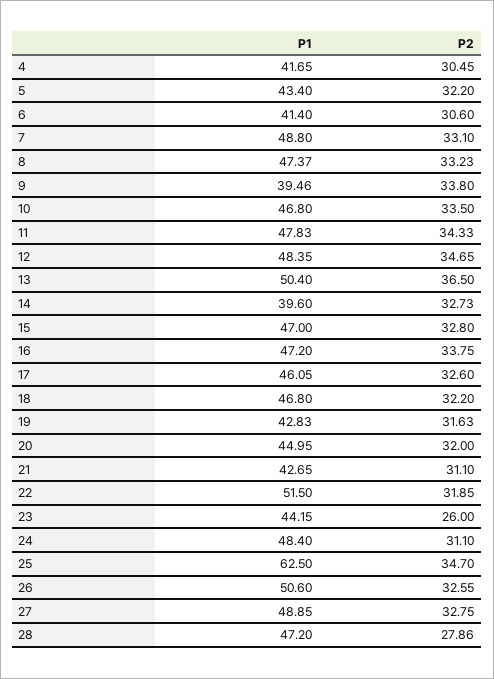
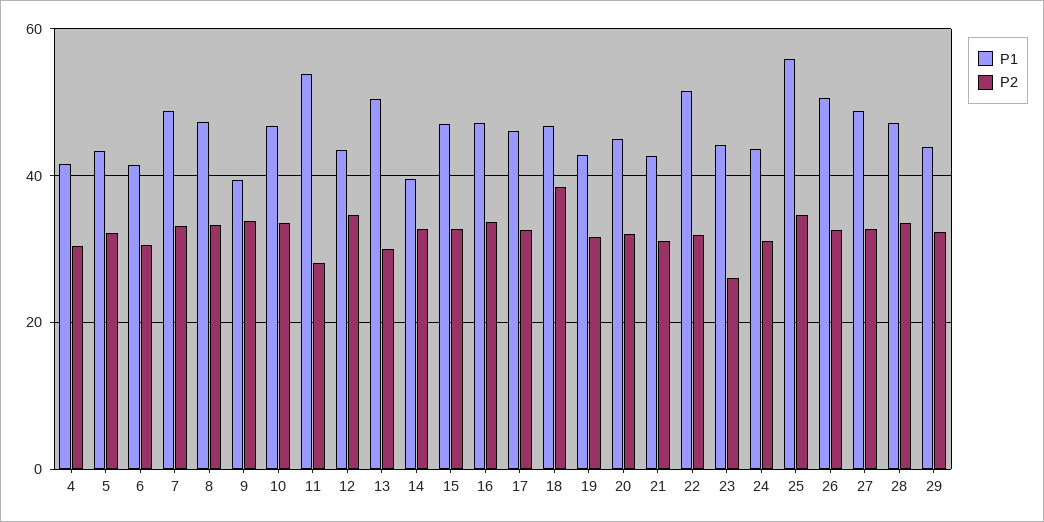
  {
    "P1": {
      "4": 41.65,
      "5": 43.4,
      "6": 41.4,
      "7": 48.8,
      "8": 47.37,
      "9": 39.46,
      "10": 46.8,
-     "11": 47.83,
+     "11": 54,
-     "12": 48.35,
+     "12": 44,
      "13": 50.4,
      "14": 39.6,
      "15": 47,
      "16": 47.2,
      "17": 46.05,
      "18": 46.8,
      "19": 42.83,
      "20": 44.95,
      "21": 42.65,
      "22": 51.5,
      "23": 44.15,
-     "24": 48.4,
+     "24": 44,
-     "25": 62.5,
+     "25": 56,
      "26": 50.6,
      "27": 48.85,
-     "28": 47.2
+     "28": 47.2,
+     "29": 44
    },
    "P2": {
      "4": 30.45,
      "5": 32.2,
      "6": 30.6,
      "7": 33.1,
      "8": 33.23,
      "9": 33.8,
      "10": 33.5,
-     "11": 34.33,
+     "11": 28,
      "12": 34.65,
-     "13": 36.5,
+     "13": 30,
      "14": 32.73,
      "15": 32.8,
      "16": 33.75,
      "17": 32.6,
-     "18": 32.2,
+     "18": 38,
      "19": 31.63,
      "20": 32,
      "21": 31.1,
      "22": 31.85,
      "23": 26,
      "24": 31.1,
      "25": 34.7,
      "26": 32.55,
      "27": 32.75,
-     "28": 27.86
+     "28": 34,
+     "29": 32
    }
  }

